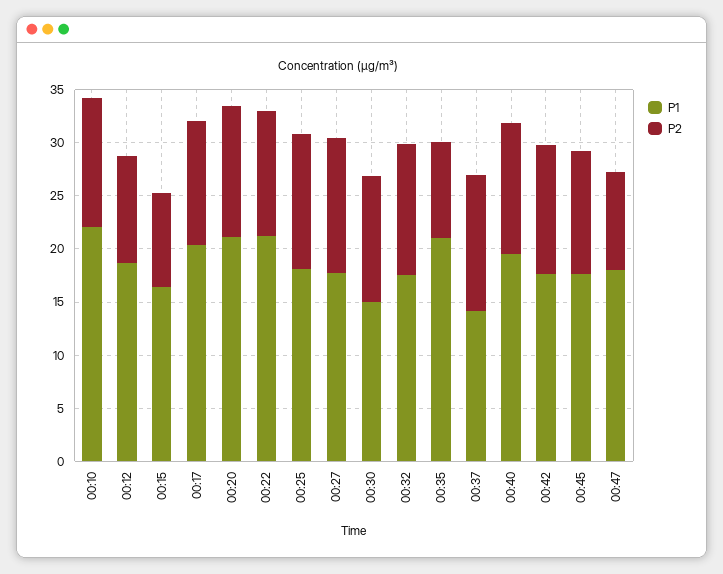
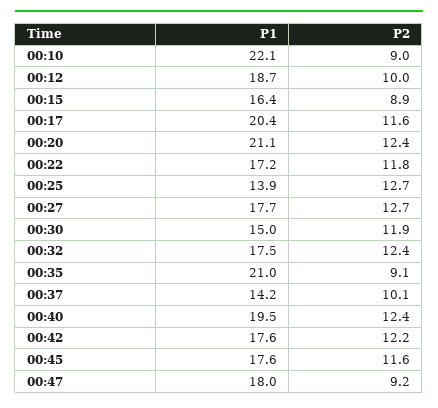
  {
    "P1": {
      "00:10": 22.1,
      "00:12": 18.7,
      "00:15": 16.4,
      "00:17": 20.4,
      "00:20": 21.1,
-     "00:22": 21,
+     "00:22": 17.2,
-     "00:25": 18,
+     "00:25": 13.9,
      "00:27": 17.7,
      "00:30": 15,
      "00:32": 17.5,
      "00:35": 21,
      "00:37": 14.2,
      "00:40": 19.5,
      "00:42": 17.6,
      "00:45": 17.6,
      "00:47": 18
    },
    "P2": {
-     "00:10": 12,
+     "00:10": 9,
      "00:12": 10,
      "00:15": 8.9,
      "00:17": 11.6,
      "00:20": 12.4,
      "00:22": 11.8,
      "00:25": 12.7,
      "00:27": 12.7,
      "00:30": 11.9,
      "00:32": 12.4,
      "00:35": 9.1,
-     "00:37": 13,
+     "00:37": 10.1,
      "00:40": 12.4,
      "00:42": 12.2,
      "00:45": 11.6,
      "00:47": 9.2
    }
  }

